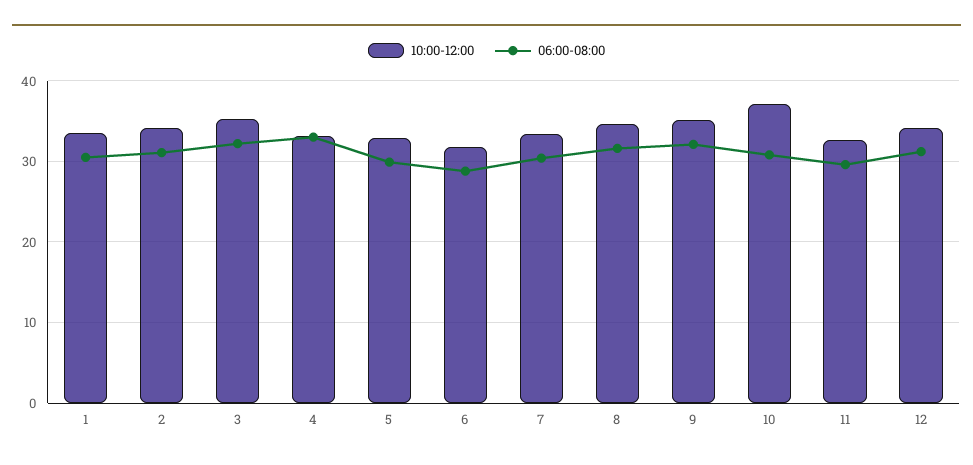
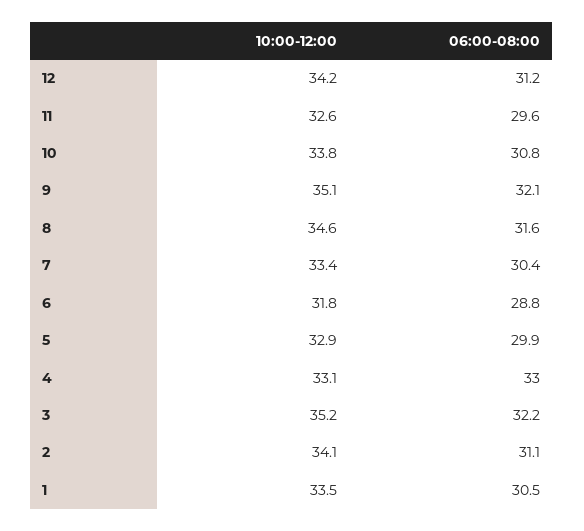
  {
    "10:00-12:00": {
      "1": 33.5,
      "2": 34.1,
      "3": 35.2,
      "4": 33.1,
      "5": 32.9,
      "6": 31.8,
      "7": 33.4,
      "8": 34.6,
      "9": 35.1,
-     "10": 37,
+     "10": 33.8,
      "11": 32.6,
      "12": 34.2
    },
    "06:00-08:00": {
      "1": 30.5,
      "2": 31.1,
      "3": 32.2,
      "4": 33,
      "5": 29.9,
      "6": 28.8,
      "7": 30.4,
      "8": 31.6,
      "9": 32.1,
      "10": 30.8,
      "11": 29.6,
      "12": 31.2
    }
  }

